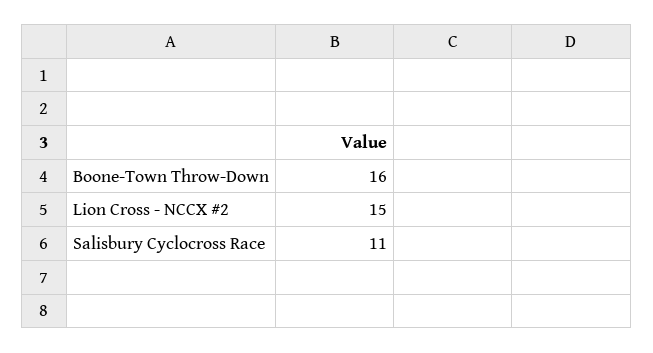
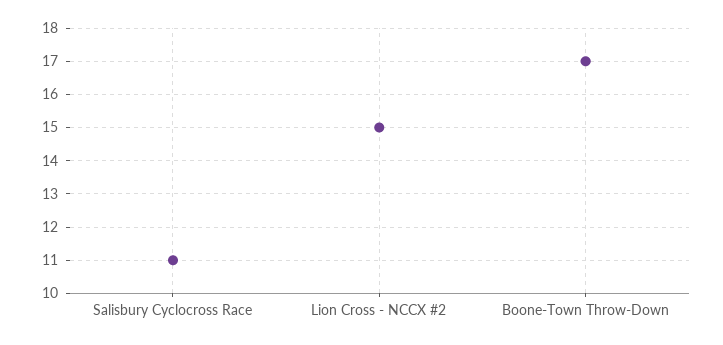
  {
-   "Boone-Town Throw-Down": 16,
+   "Boone-Town Throw-Down": 17,
    "Lion Cross - NCCX #2": 15,
    "Salisbury Cyclocross Race": 11
  }

